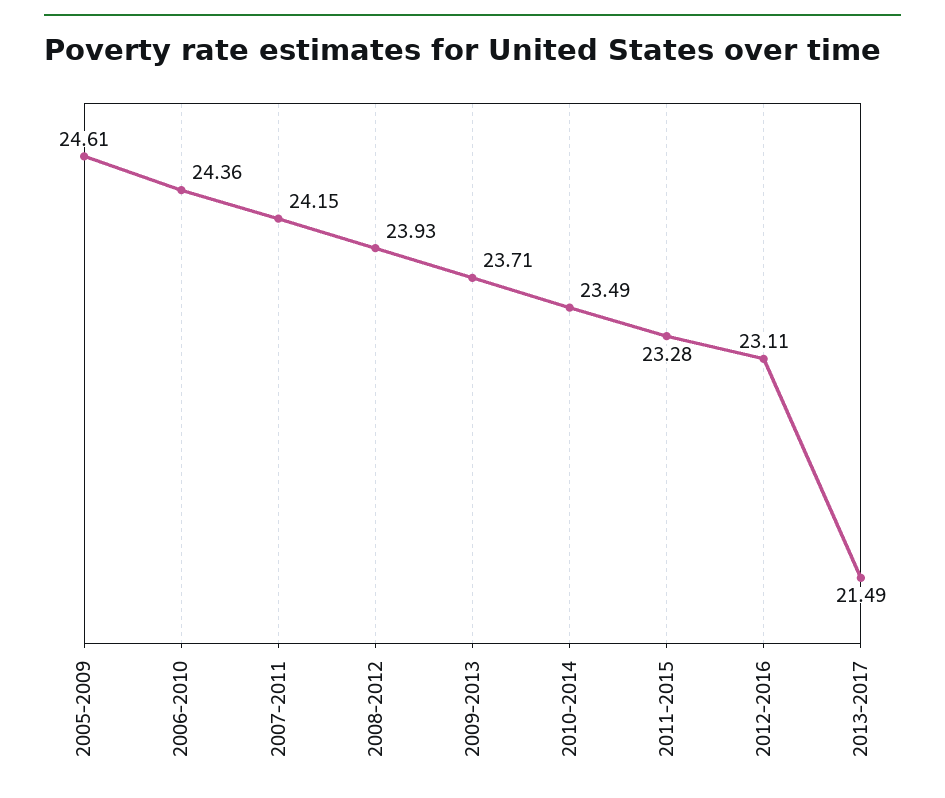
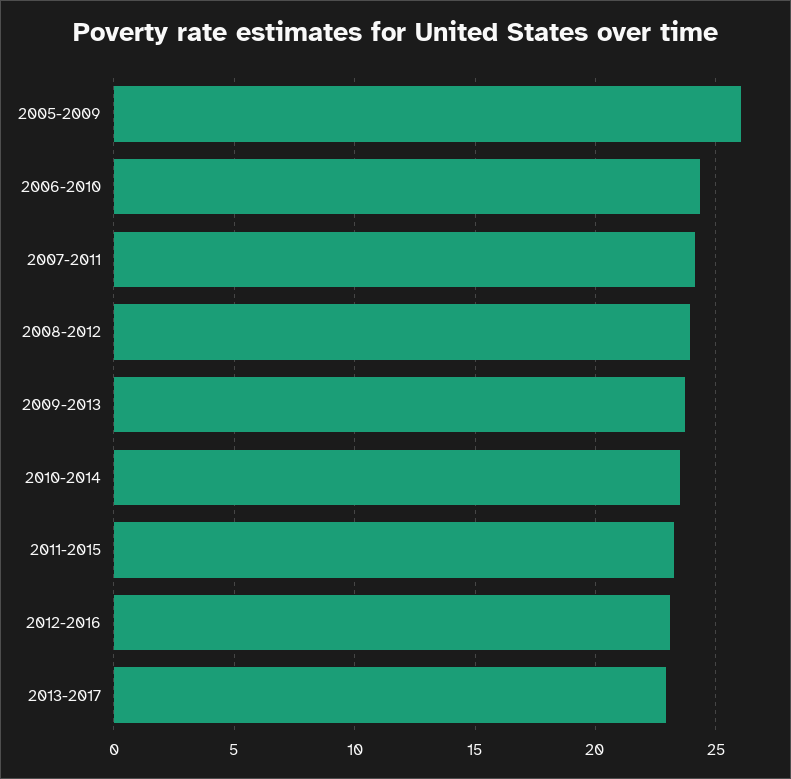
  {
-   "2005-2009": 24.61,
+   "2005-2009": 26,
    "2006-2010": 24.36,
    "2007-2011": 24.15,
    "2008-2012": 23.93,
    "2009-2013": 23.71,
    "2010-2014": 23.49,
    "2011-2015": 23.28,
    "2012-2016": 23.11,
-   "2013-2017": 21.49
+   "2013-2017": 23
  }

